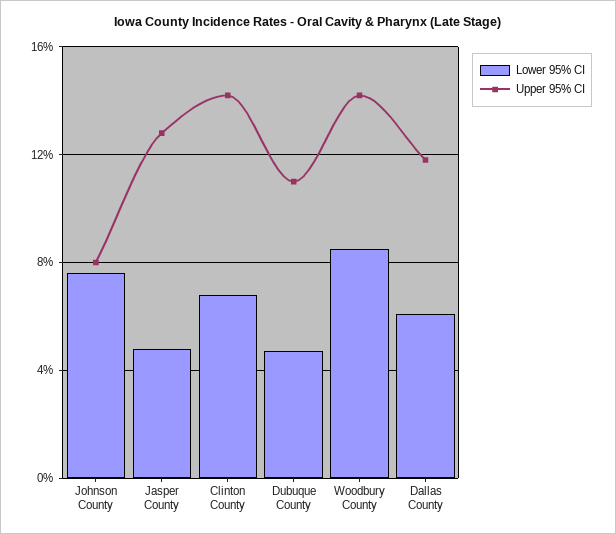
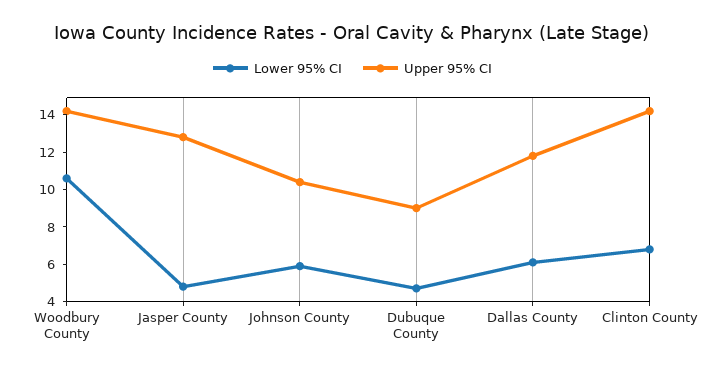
  {
    "Lower 95% CI": {
-     "Johnson County": 7.5,
+     "Johnson County": 6,
      "Jasper County": 5,
      "Clinton County": 7,
      "Dubuque County": 4.5,
-     "Woodbury County": 8.5,
+     "Woodbury County": 10.5,
      "Dallas County": 6
    },
    "Upper 95% CI": {
-     "Johnson County": 8,
+     "Johnson County": 10.5,
      "Jasper County": 13,
      "Clinton County": 14,
-     "Dubuque County": 11,
+     "Dubuque County": 9,
      "Woodbury County": 14,
      "Dallas County": 12
    }
  }

